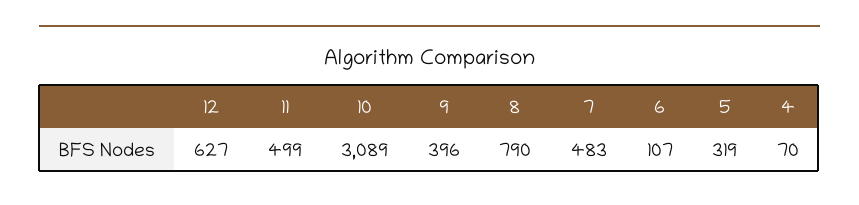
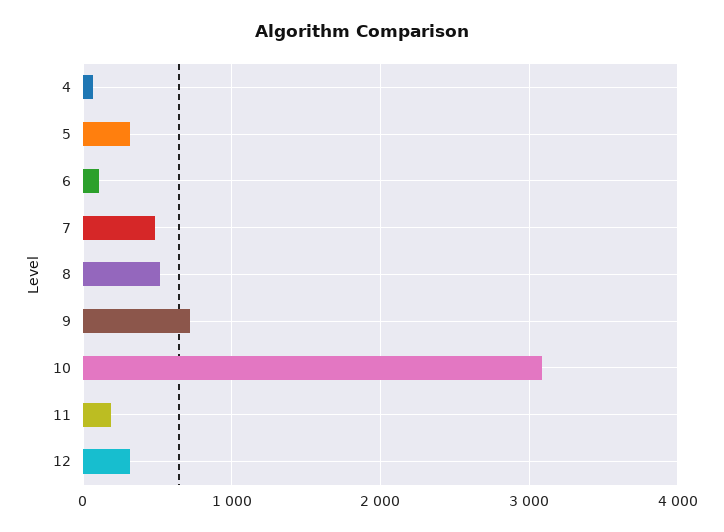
  {
-   "12": 627,
+   "12": 300,
-   "11": 499,
+   "11": 200,
    "10": 3089,
-   "9": 396,
+   "9": 700,
-   "8": 790,
+   "8": 500,
    "7": 483,
    "6": 107,
    "5": 319,
    "4": 70
  }

